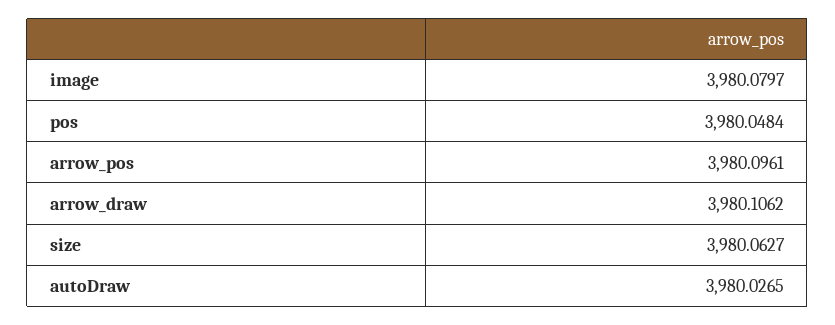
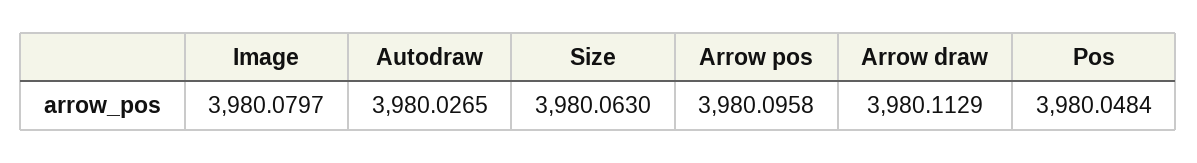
  {
    "image": 3980.0797,
    "pos": 3980.0484,
-   "arrow_pos": 3980.0961,
+   "arrow_pos": 3980.0958,
-   "arrow_draw": 3980.1062,
+   "arrow_draw": 3980.1129,
-   "size": 3980.0627,
+   "size": 3980.063,
    "autoDraw": 3980.0265
  }

